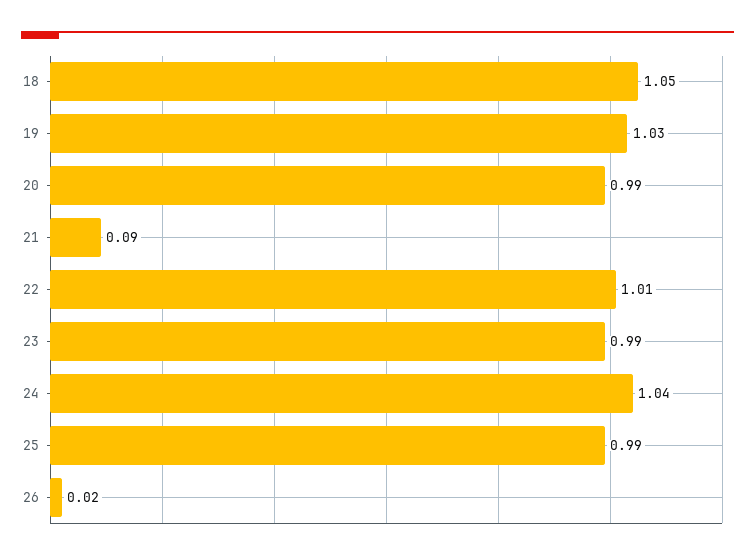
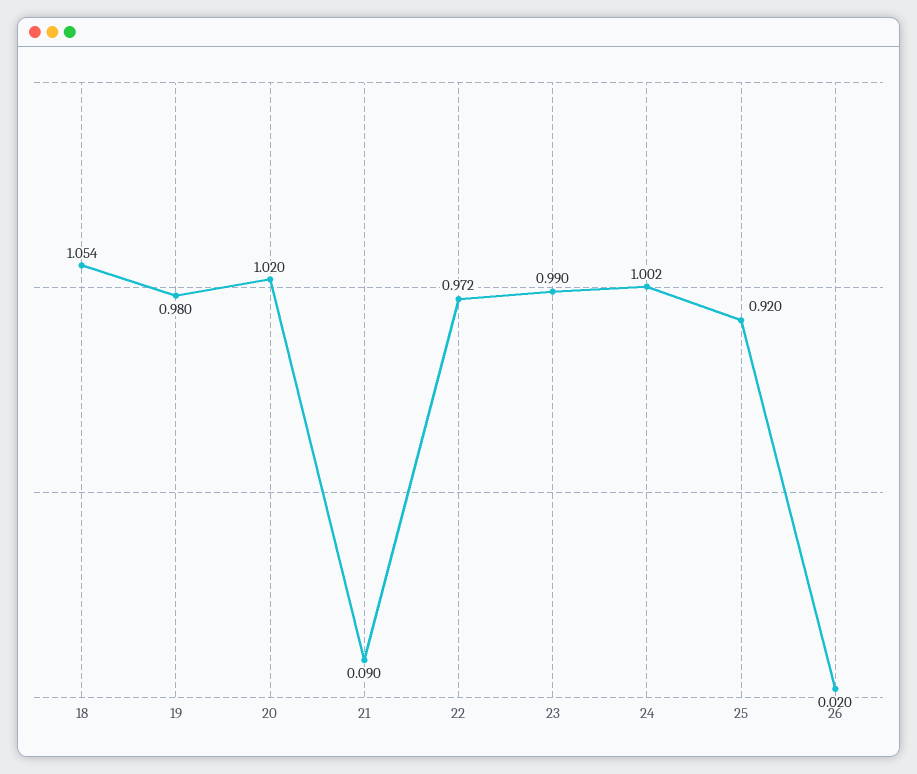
  {
    "18": 1.054,
-   "19": 1.03,
+   "19": 0.98,
-   "20": 0.99,
+   "20": 1.02,
    "21": 0.09,
-   "22": 1.01,
+   "22": 0.972,
    "23": 0.99,
-   "24": 1.04,
+   "24": 1.002,
-   "25": 0.99,
+   "25": 0.92,
    "26": 0.02
  }

